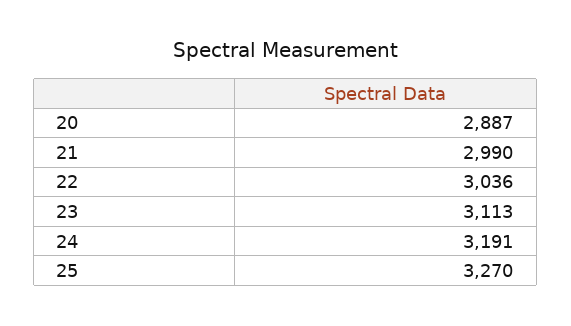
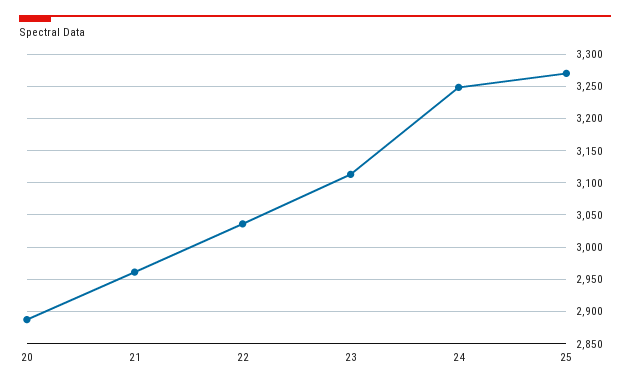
  {
    "20": 2887,
-   "21": 2990,
+   "21": 2960,
    "22": 3036,
    "23": 3113,
-   "24": 3191,
+   "24": 3250,
    "25": 3270
  }

